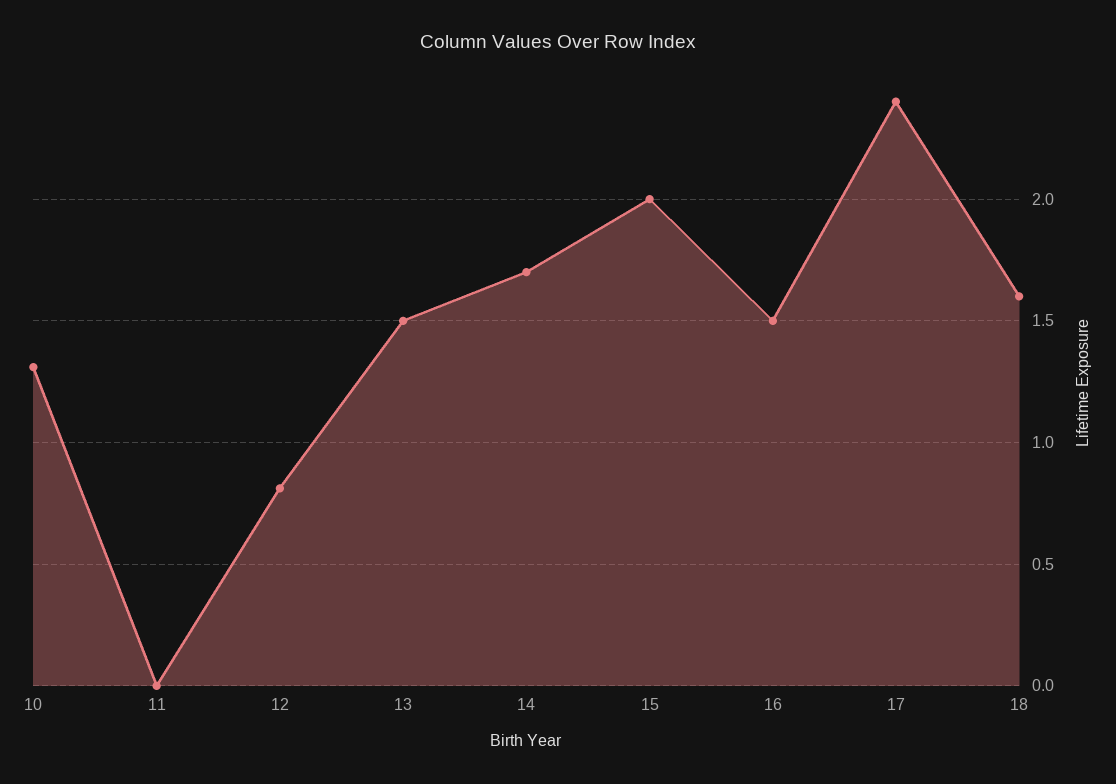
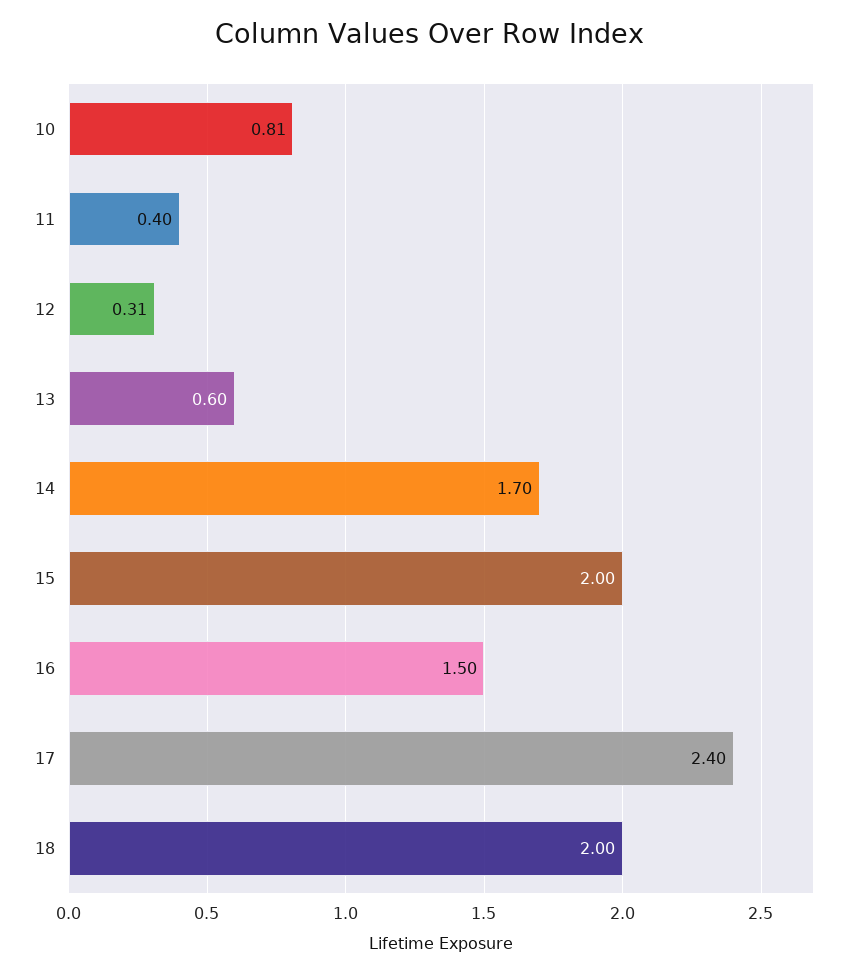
  {
-   "10": 1.3,
+   "10": 0.81,
-   "11": 0,
+   "11": 0.4,
-   "12": 0.8,
+   "12": 0.31,
-   "13": 1.5,
+   "13": 0.6,
    "14": 1.7,
    "15": 2,
    "16": 1.5,
    "17": 2.4,
-   "18": 1.6
+   "18": 2
  }

